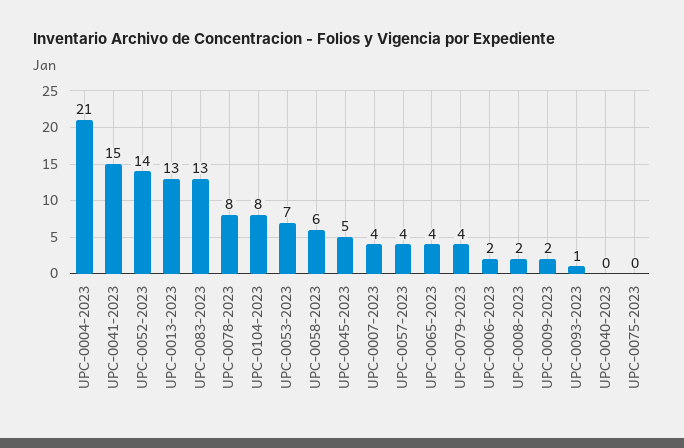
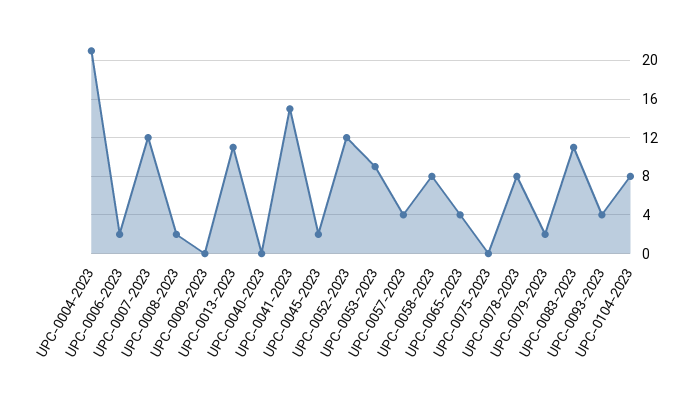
  {
    "UPC-0004-2023": 21,
    "UPC-0041-2023": 15,
-   "UPC-0052-2023": 14,
+   "UPC-0052-2023": 12,
-   "UPC-0013-2023": 13,
+   "UPC-0013-2023": 11,
-   "UPC-0083-2023": 13,
+   "UPC-0083-2023": 11,
    "UPC-0078-2023": 8,
    "UPC-0104-2023": 8,
-   "UPC-0053-2023": 7,
+   "UPC-0053-2023": 9,
-   "UPC-0058-2023": 6,
+   "UPC-0058-2023": 8,
-   "UPC-0045-2023": 5,
+   "UPC-0045-2023": 2,
-   "UPC-0007-2023": 4,
+   "UPC-0007-2023": 12,
    "UPC-0057-2023": 4,
    "UPC-0065-2023": 4,
-   "UPC-0079-2023": 4,
+   "UPC-0079-2023": 2,
    "UPC-0006-2023": 2,
    "UPC-0008-2023": 2,
-   "UPC-0009-2023": 2,
+   "UPC-0009-2023": 0,
-   "UPC-0093-2023": 1,
+   "UPC-0093-2023": 4,
    "UPC-0040-2023": 0,
    "UPC-0075-2023": 0
  }

